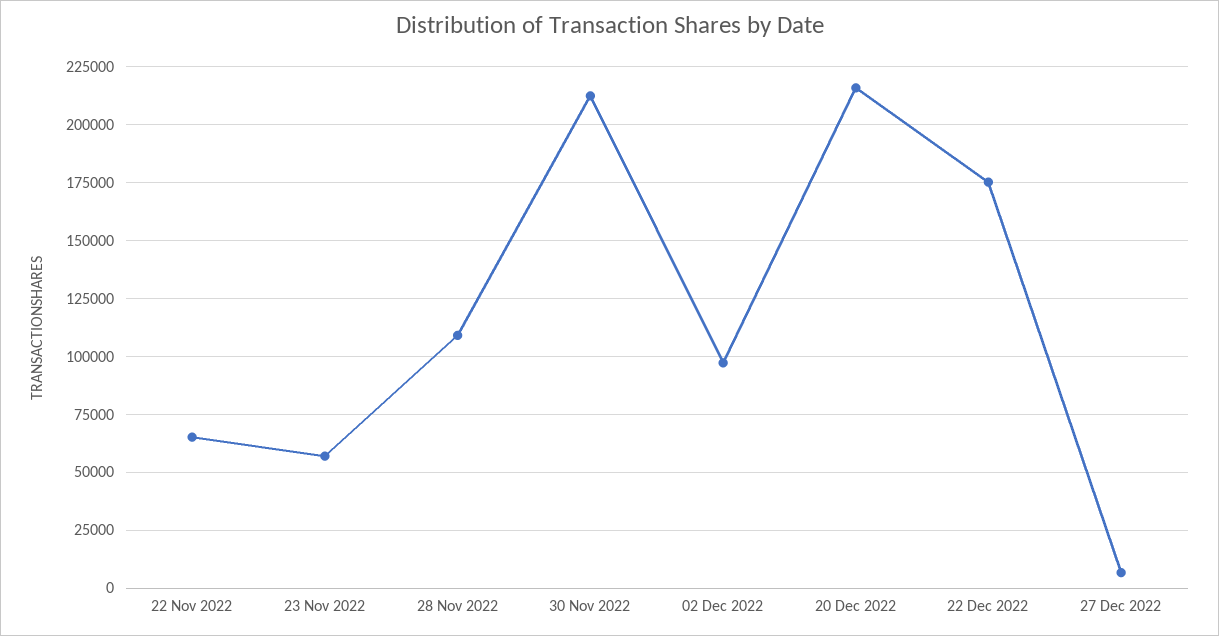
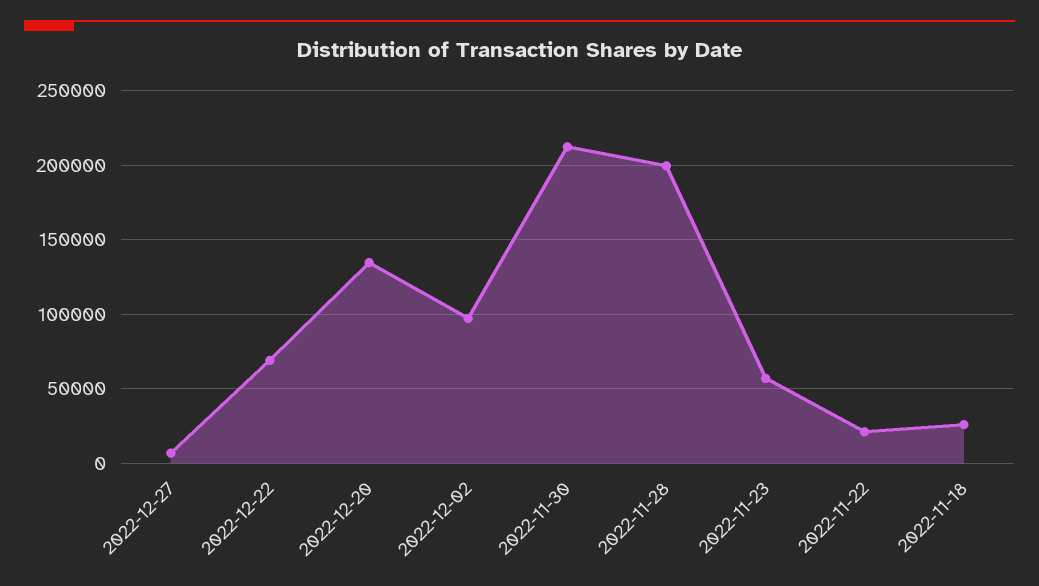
  {
-   "22 Nov 2022": 65000,
+   "22 Nov 2022": 20000,
    "23 Nov 2022": 55000,
-   "28 Nov 2022": 110000,
+   "28 Nov 2022": 200000,
    "30 Nov 2022": 210000,
    "02 Dec 2022": 95000,
-   "20 Dec 2022": 215000,
+   "20 Dec 2022": 135000,
-   "22 Dec 2022": 175000,
+   "22 Dec 2022": 70000,
-   "27 Dec 2022": 5000
+   "27 Dec 2022": 5000,
+   "2022-11-18": 25000
  }

